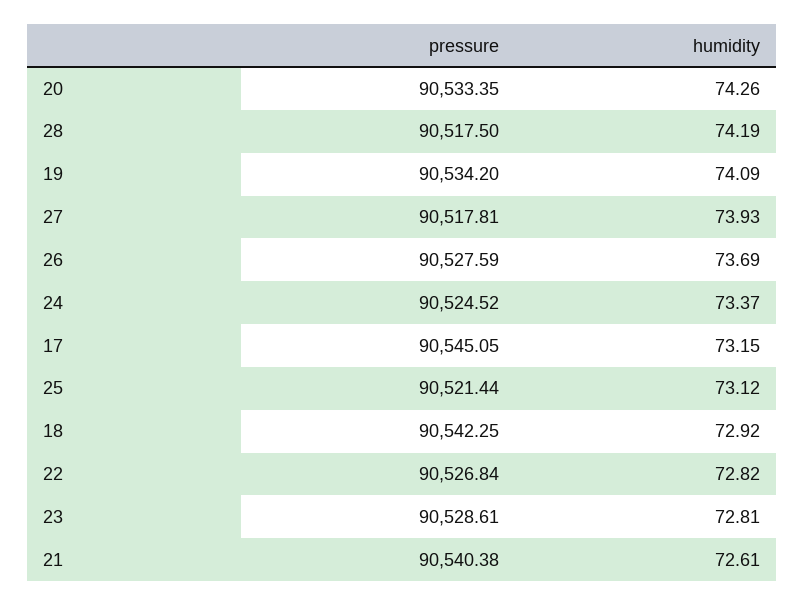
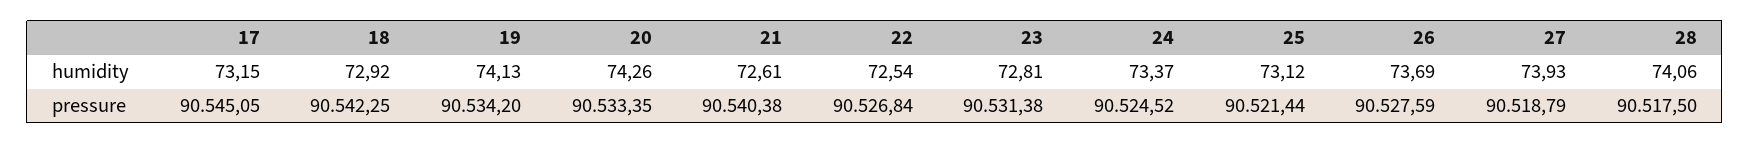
  {
    "pressure": {
      "20": 90533.35,
      "28": 90517.5,
      "19": 90534.2,
-     "27": 90517.81,
+     "27": 90518.79,
      "26": 90527.59,
      "24": 90524.52,
      "17": 90545.05,
      "25": 90521.44,
      "18": 90542.25,
      "22": 90526.84,
-     "23": 90528.61,
+     "23": 90531.38,
      "21": 90540.38
    },
    "humidity": {
      "20": 74.26,
-     "28": 74.19,
+     "28": 74.06,
-     "19": 74.09,
+     "19": 74.13,
      "27": 73.93,
      "26": 73.69,
      "24": 73.37,
      "17": 73.15,
      "25": 73.12,
      "18": 72.92,
-     "22": 72.82,
+     "22": 72.54,
      "23": 72.81,
      "21": 72.61
    }
  }

